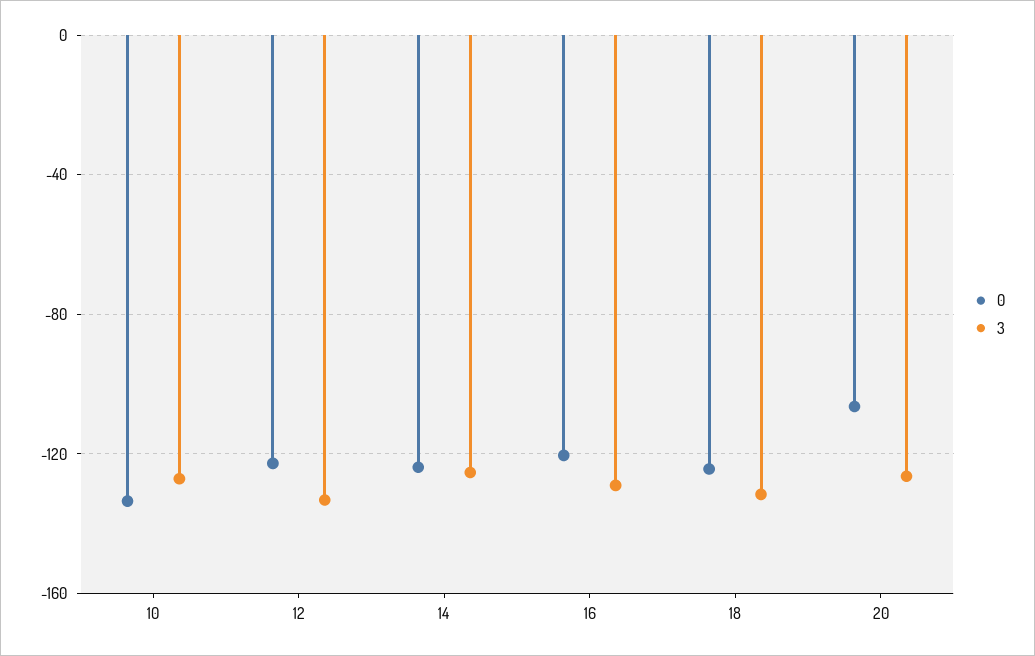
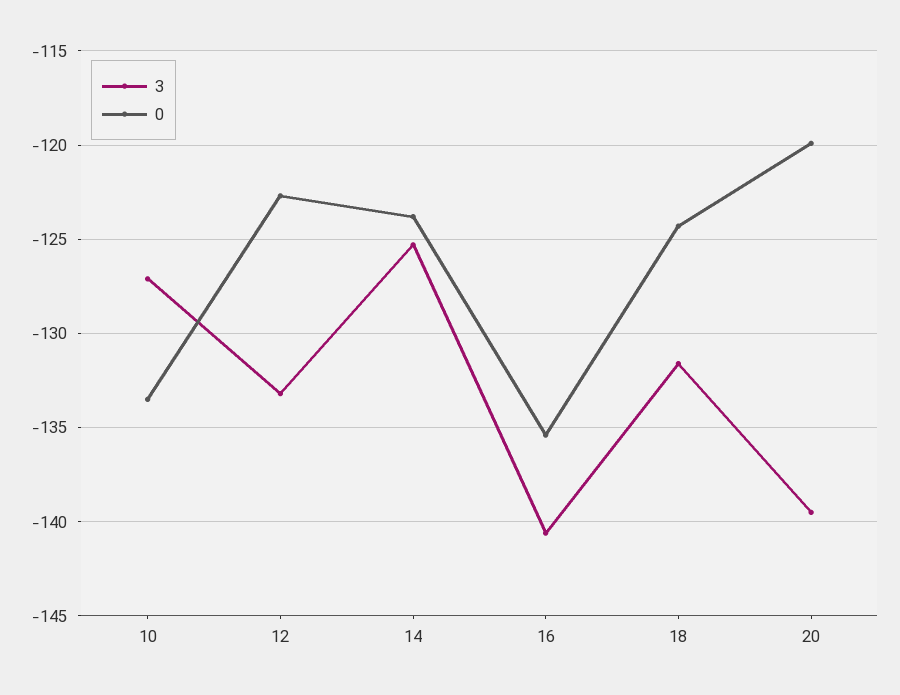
  {
    "0": {
      "10": -133.5,
      "12": -122.5,
      "14": -124,
-     "16": -120,
+     "16": -135.5,
      "18": -124.5,
-     "20": -105
+     "20": -120
    },
    "3": {
      "10": -127,
      "12": -133,
      "14": -125.5,
-     "16": -130,
+     "16": -140.5,
      "18": -131.5,
-     "20": -125
+     "20": -139.5
    }
  }

